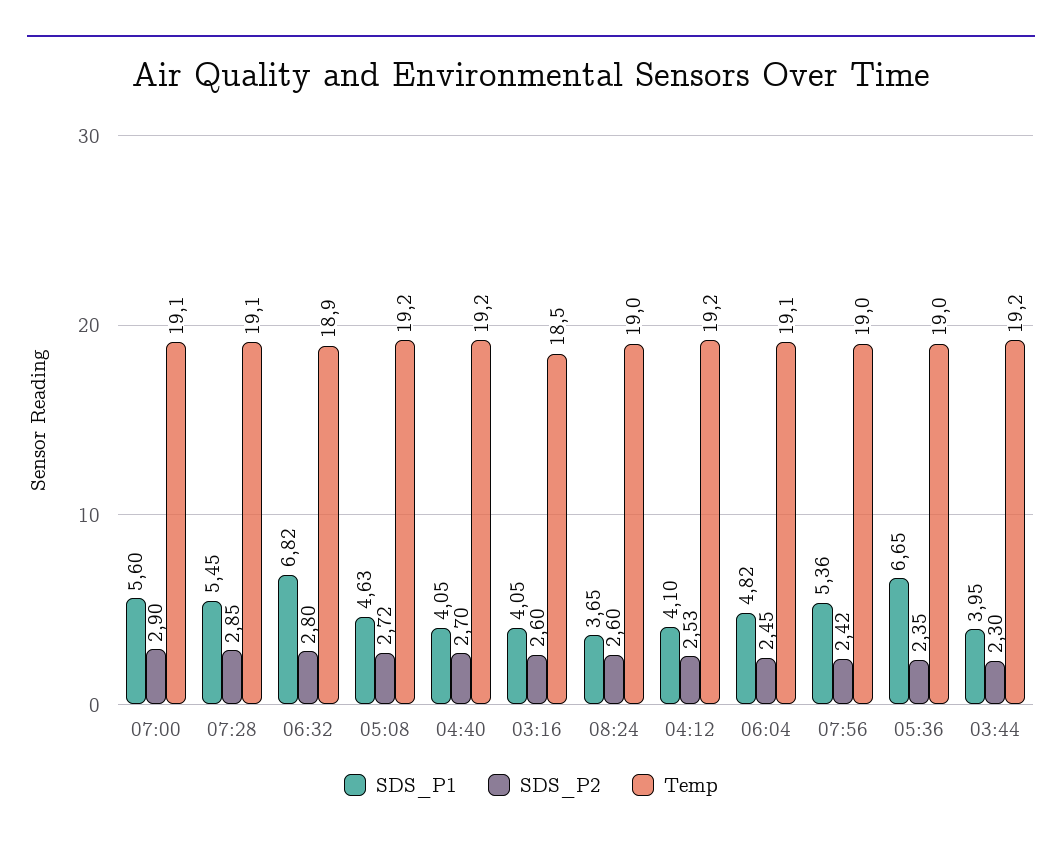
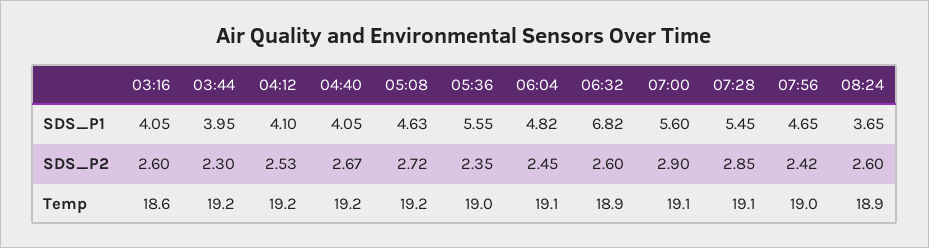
  {
    "SDS_P1": {
      "07:00": 5.6,
      "07:28": 5.45,
      "06:32": 6.82,
      "05:08": 4.63,
      "04:40": 4.05,
      "03:16": 4.05,
      "08:24": 3.65,
      "04:12": 4.1,
      "06:04": 4.82,
-     "07:56": 5.36,
+     "07:56": 4.65,
-     "05:36": 6.65,
+     "05:36": 5.55,
      "03:44": 3.95
    },
    "SDS_P2": {
      "07:00": 2.9,
      "07:28": 2.85,
-     "06:32": 2.8,
+     "06:32": 2.6,
      "05:08": 2.72,
-     "04:40": 2.7,
+     "04:40": 2.67,
      "03:16": 2.6,
      "08:24": 2.6,
      "04:12": 2.53,
      "06:04": 2.45,
      "07:56": 2.42,
      "05:36": 2.35,
      "03:44": 2.3
    },
    "Temp": {
      "07:00": 19.1,
      "07:28": 19.1,
      "06:32": 18.9,
      "05:08": 19.2,
      "04:40": 19.2,
-     "03:16": 18.5,
+     "03:16": 18.6,
-     "08:24": 19,
+     "08:24": 18.9,
      "04:12": 19.2,
      "06:04": 19.1,
      "07:56": 19,
      "05:36": 19,
      "03:44": 19.2
    }
  }

